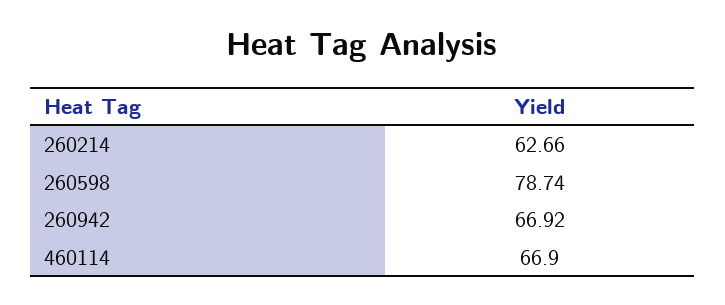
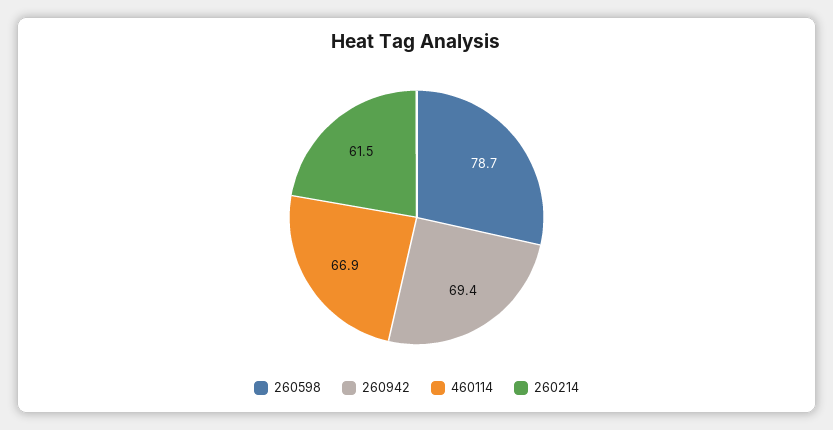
  {
-   "260214": 62.66,
+   "260214": 61.5,
    "260598": 78.74,
-   "260942": 66.92,
+   "260942": 69.4,
    "460114": 66.9
  }

